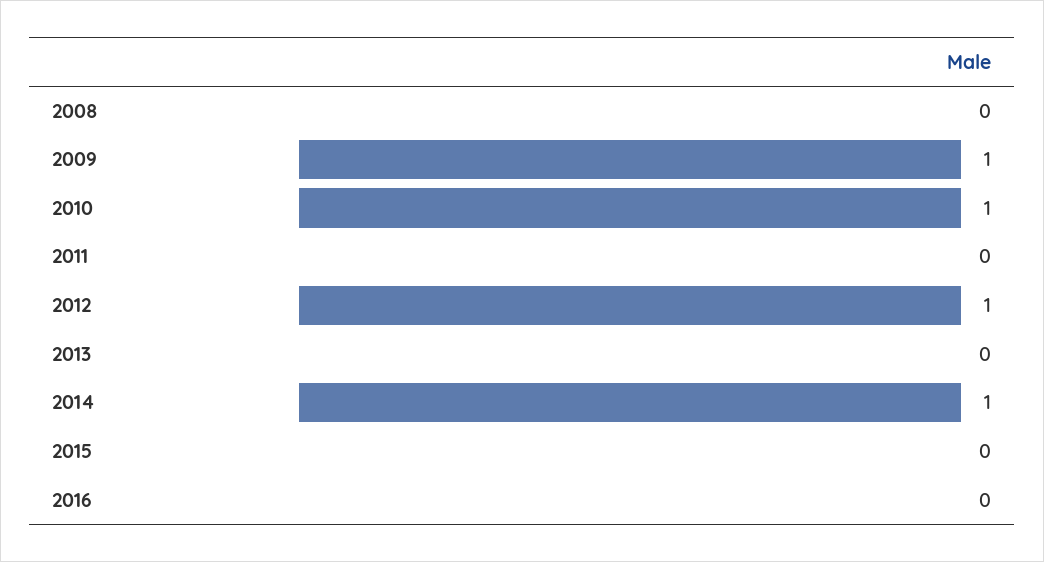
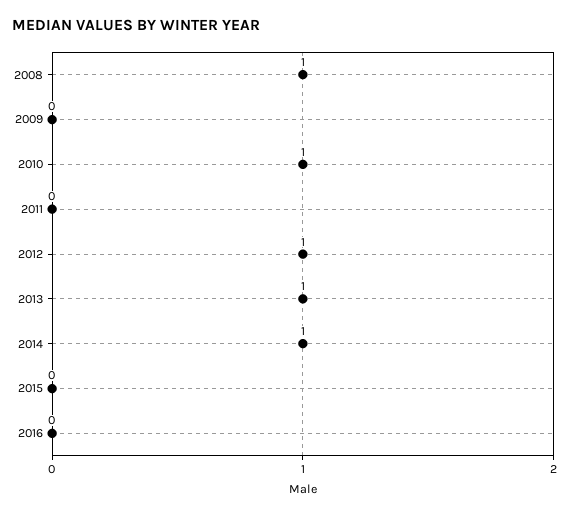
  {
-   "2008": 0,
+   "2008": 1,
-   "2009": 1,
+   "2009": 0,
    "2010": 1,
    "2011": 0,
    "2012": 1,
-   "2013": 0,
+   "2013": 1,
    "2014": 1,
    "2015": 0,
    "2016": 0
  }

